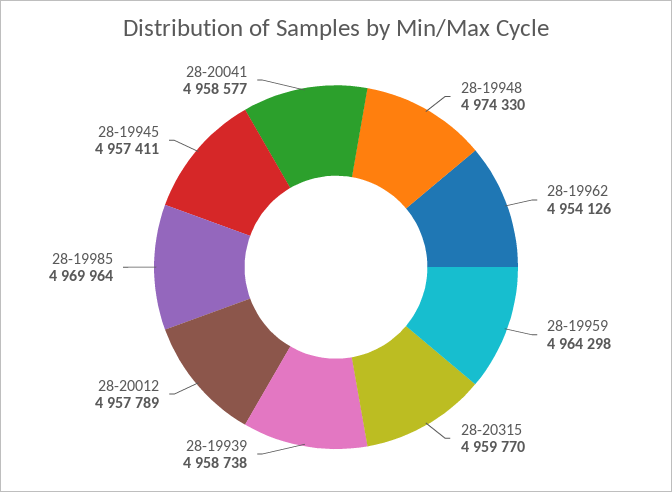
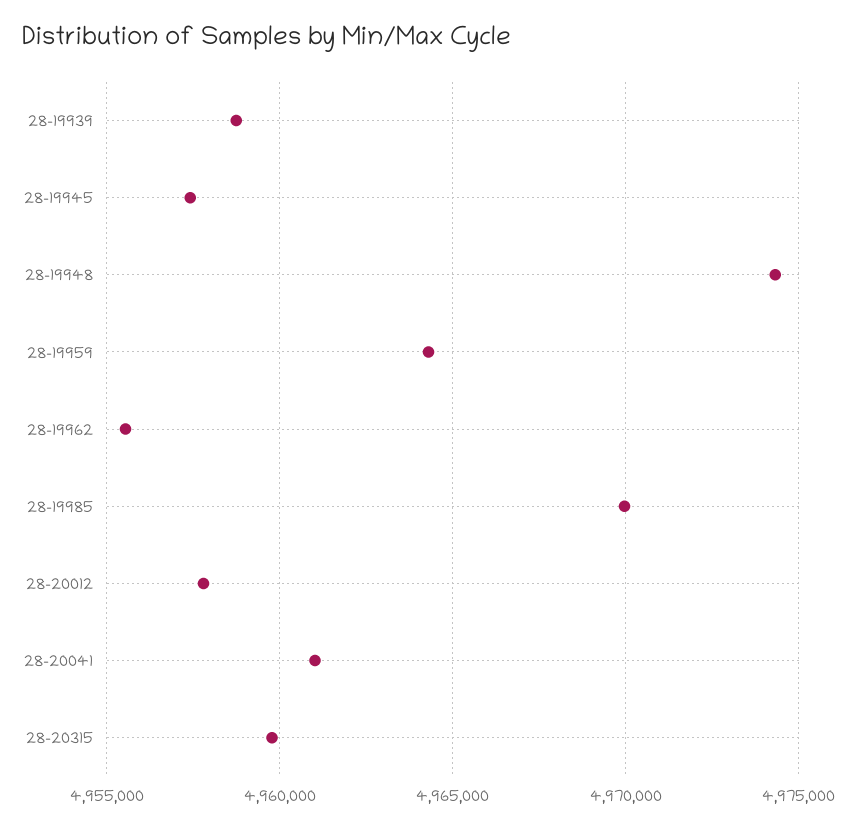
  {
    "28-19948": 4974330,
-   "28-19962": 4954126,
+   "28-19962": 4955500,
    "28-19959": 4964298,
    "28-20315": 4959770,
    "28-19939": 4958738,
    "28-20012": 4957789,
    "28-19985": 4969964,
    "28-19945": 4957411,
-   "28-20041": 4958577
+   "28-20041": 4961000
  }

